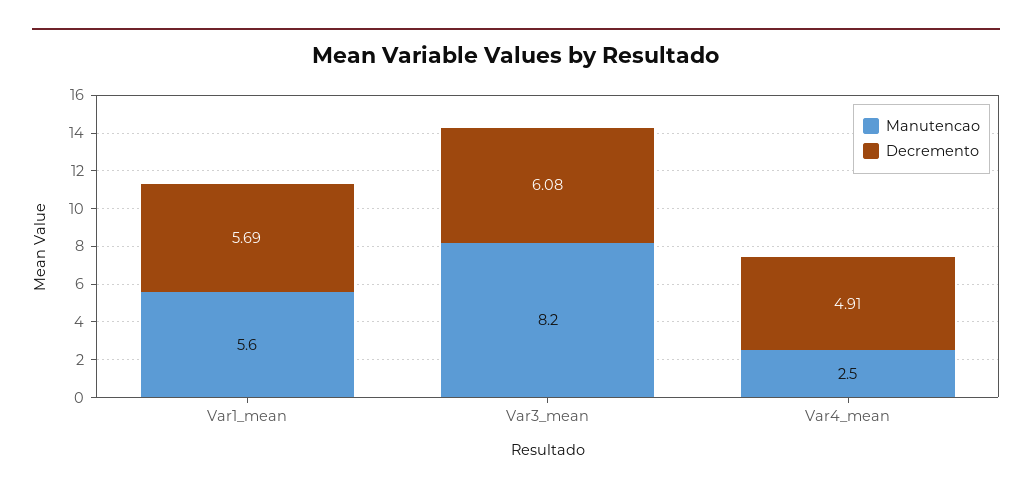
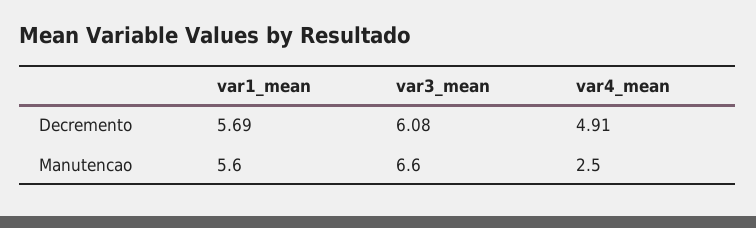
  {
    "Manutencao": {
      "Var1_mean": 5.6,
-     "Var3_mean": 8.2,
+     "Var3_mean": 6.6,
      "Var4_mean": 2.5
    },
    "Decremento": {
      "Var1_mean": 5.69,
      "Var3_mean": 6.08,
      "Var4_mean": 4.91
    }
  }

